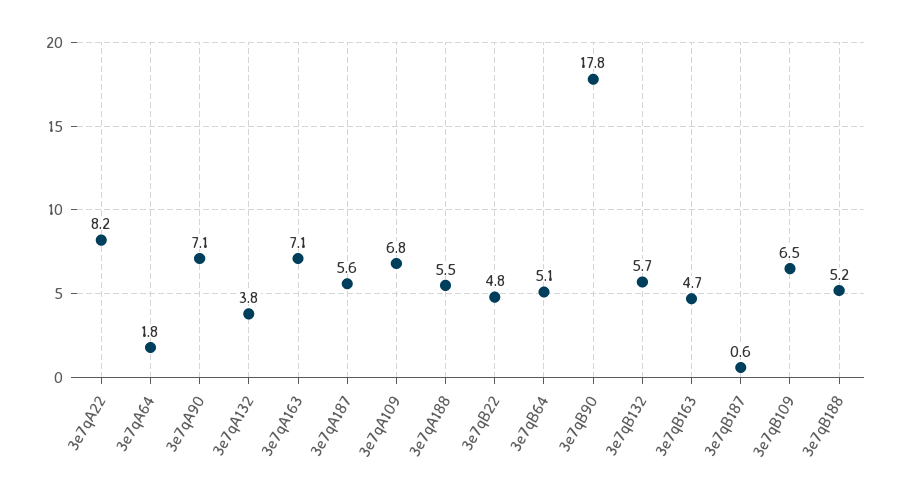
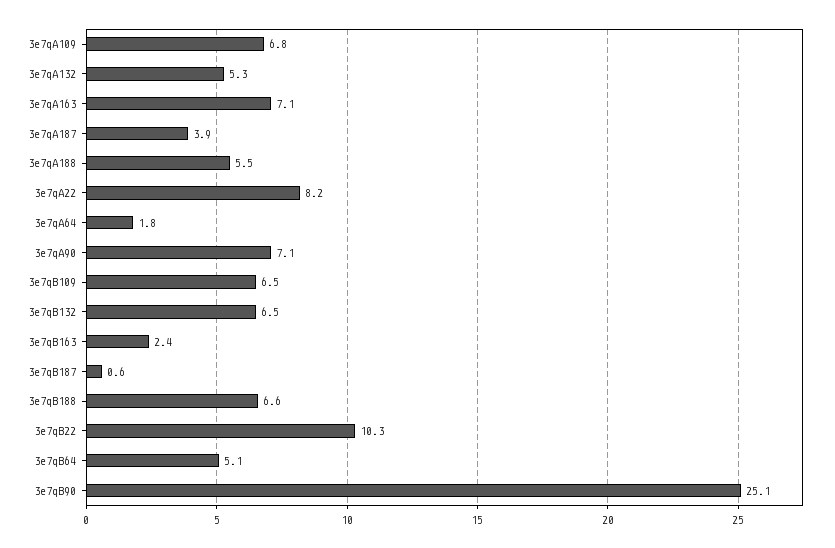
  {
    "3e7qA22": 8.2,
    "3e7qA64": 1.8,
    "3e7qA90": 7.1,
-   "3e7qA132": 3.8,
+   "3e7qA132": 5.3,
    "3e7qA163": 7.1,
-   "3e7qA187": 5.6,
+   "3e7qA187": 3.9,
    "3e7qA109": 6.8,
    "3e7qA188": 5.5,
-   "3e7qB22": 4.8,
+   "3e7qB22": 10.3,
    "3e7qB64": 5.1,
-   "3e7qB90": 17.8,
+   "3e7qB90": 25.1,
-   "3e7qB132": 5.7,
+   "3e7qB132": 6.5,
-   "3e7qB163": 4.7,
+   "3e7qB163": 2.4,
    "3e7qB187": 0.6,
    "3e7qB109": 6.5,
-   "3e7qB188": 5.2
+   "3e7qB188": 6.6
  }

